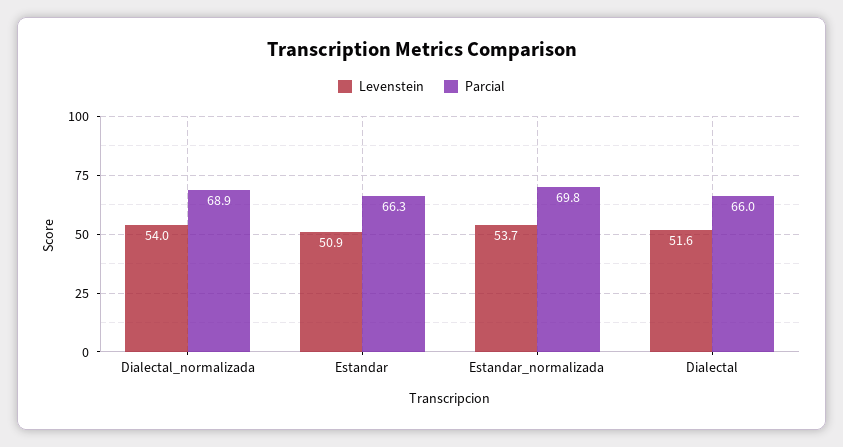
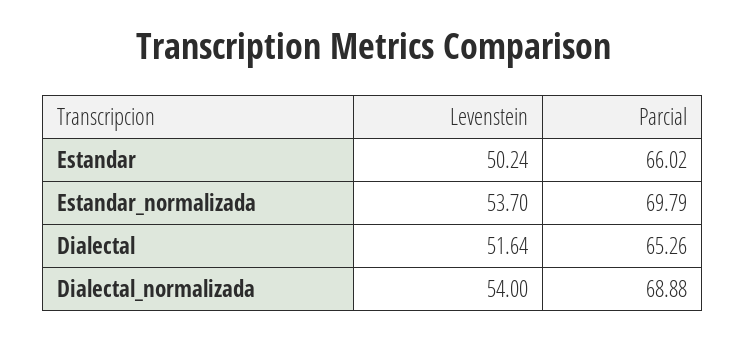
  {
    "Levenstein": {
      "Dialectal_normalizada": 54,
-     "Estandar": 50.9,
+     "Estandar": 50.24,
      "Estandar_normalizada": 53.7,
      "Dialectal": 51.64
    },
    "Parcial": {
      "Dialectal_normalizada": 68.88,
-     "Estandar": 66.3,
+     "Estandar": 66.02,
      "Estandar_normalizada": 69.79,
-     "Dialectal": 66
+     "Dialectal": 65.26
    }
  }

